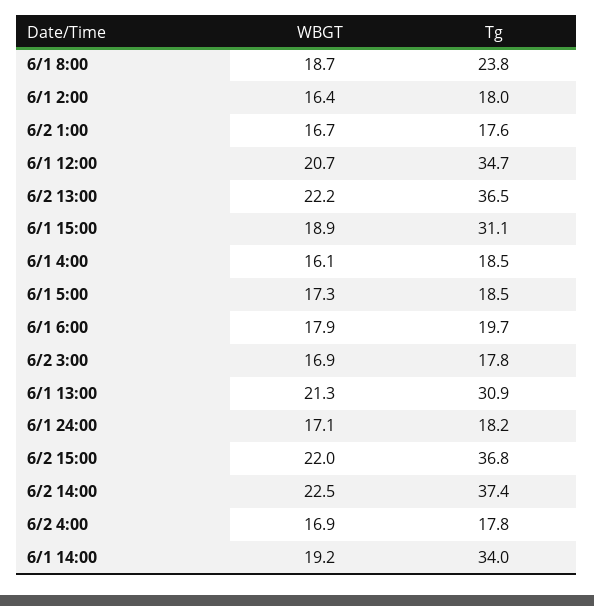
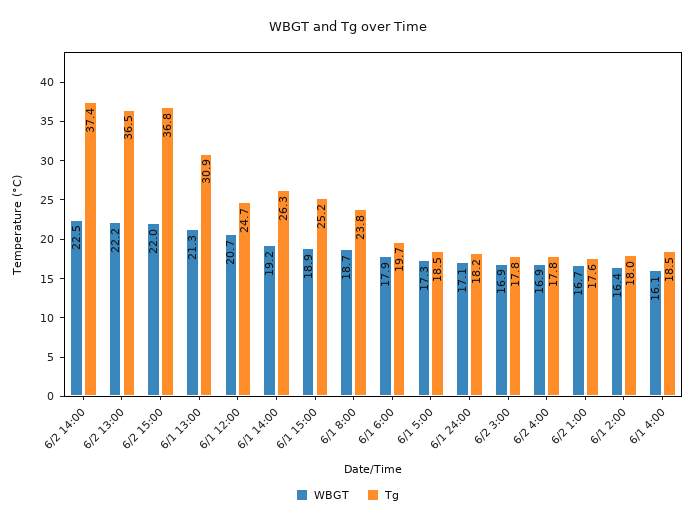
  {
    "WBGT": {
      "6/1 8:00": 18.7,
      "6/1 2:00": 16.4,
      "6/2 1:00": 16.7,
      "6/1 12:00": 20.7,
      "6/2 13:00": 22.2,
      "6/1 15:00": 18.9,
      "6/1 4:00": 16.1,
      "6/1 5:00": 17.3,
      "6/1 6:00": 17.9,
      "6/2 3:00": 16.9,
      "6/1 13:00": 21.3,
      "6/1 24:00": 17.1,
      "6/2 15:00": 22,
      "6/2 14:00": 22.5,
      "6/2 4:00": 16.9,
      "6/1 14:00": 19.2
    },
    "Tg": {
      "6/1 8:00": 23.8,
      "6/1 2:00": 18,
      "6/2 1:00": 17.6,
-     "6/1 12:00": 34.7,
+     "6/1 12:00": 24.7,
      "6/2 13:00": 36.5,
-     "6/1 15:00": 31.1,
+     "6/1 15:00": 25.2,
      "6/1 4:00": 18.5,
      "6/1 5:00": 18.5,
      "6/1 6:00": 19.7,
      "6/2 3:00": 17.8,
      "6/1 13:00": 30.9,
      "6/1 24:00": 18.2,
      "6/2 15:00": 36.8,
      "6/2 14:00": 37.4,
      "6/2 4:00": 17.8,
-     "6/1 14:00": 34
+     "6/1 14:00": 26.3
    }
  }

